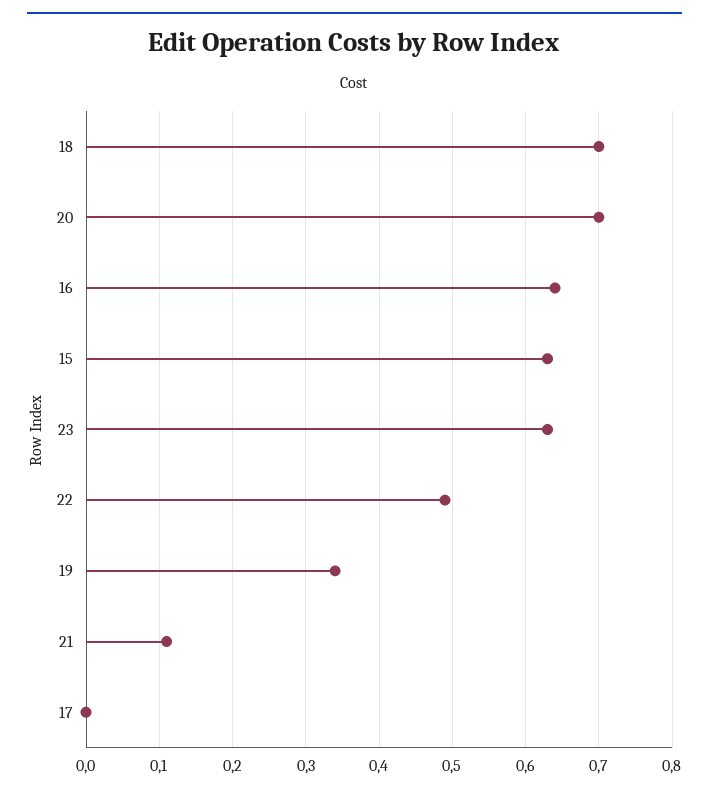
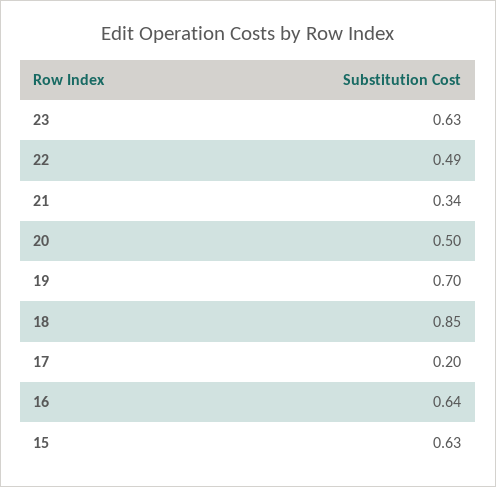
  {
-   "18": 0.7,
+   "18": 0.85,
-   "20": 0.7,
+   "20": 0.5,
    "16": 0.64,
    "15": 0.63,
    "23": 0.63,
    "22": 0.49,
-   "19": 0.34,
+   "19": 0.7,
-   "21": 0.11,
+   "21": 0.34,
-   "17": 0
+   "17": 0.2
  }

